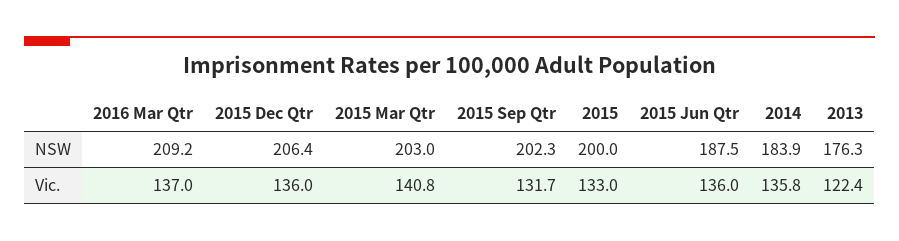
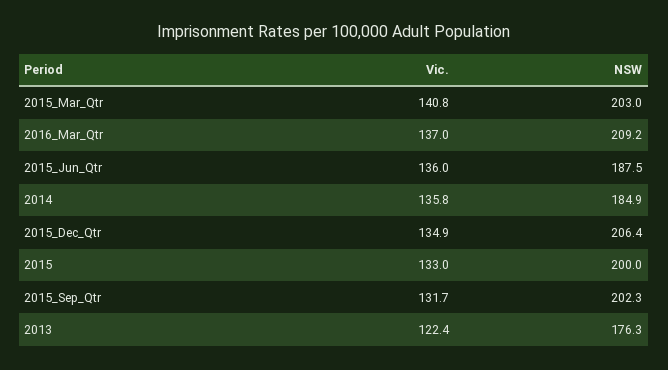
  {
    "2016 Mar Qtr": {
      "NSW": 209.2,
      "Vic.": 137
    },
    "2015 Dec Qtr": {
      "NSW": 206.4,
-     "Vic.": 136
+     "Vic.": 134.9
    },
    "2015 Mar Qtr": {
      "NSW": 203,
      "Vic.": 140.8
    },
    "2015 Sep Qtr": {
      "NSW": 202.3,
      "Vic.": 131.7
    },
    "2015": {
      "NSW": 200,
      "Vic.": 133
    },
    "2015 Jun Qtr": {
      "NSW": 187.5,
      "Vic.": 136
    },
    "2014": {
-     "NSW": 183.9,
+     "NSW": 184.9,
      "Vic.": 135.8
    },
    "2013": {
      "NSW": 176.3,
      "Vic.": 122.4
    }
  }

